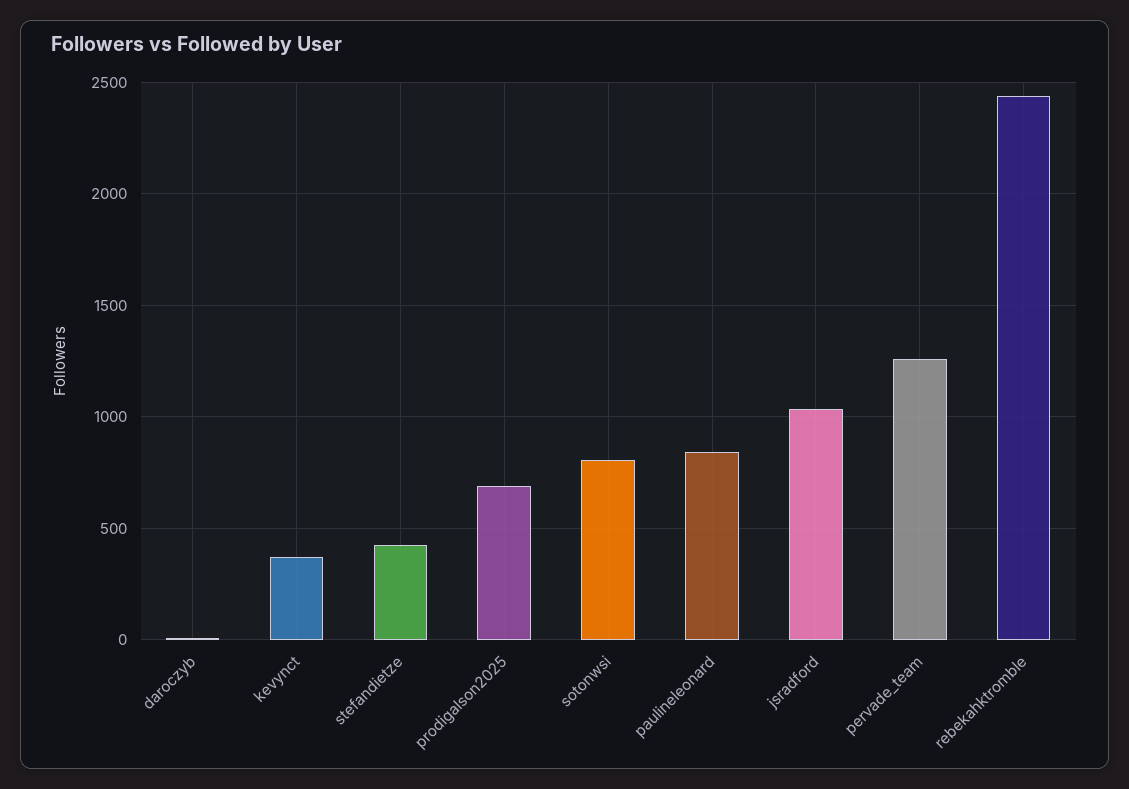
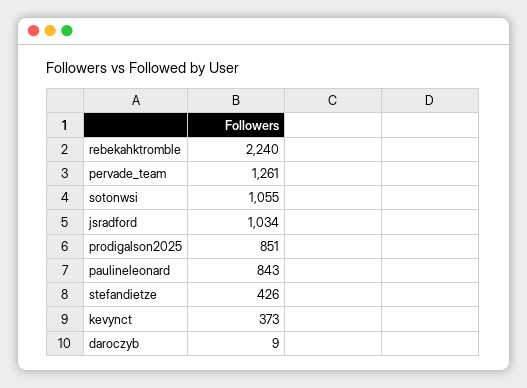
  {
    "daroczyb": 9,
    "kevynct": 373,
    "stefandietze": 426,
-   "prodigalson2025": 700,
+   "prodigalson2025": 851,
-   "sotonwsi": 800,
+   "sotonwsi": 1055,
    "paulineleonard": 843,
    "jsradford": 1034,
    "pervade_team": 1261,
-   "rebekahktromble": 2450
+   "rebekahktromble": 2240
  }

